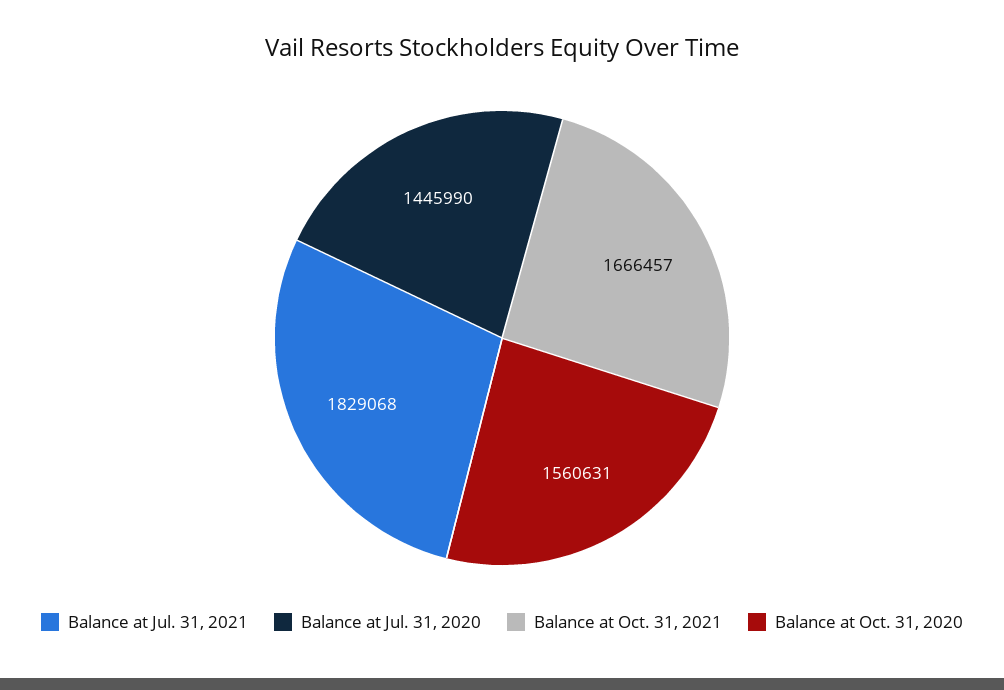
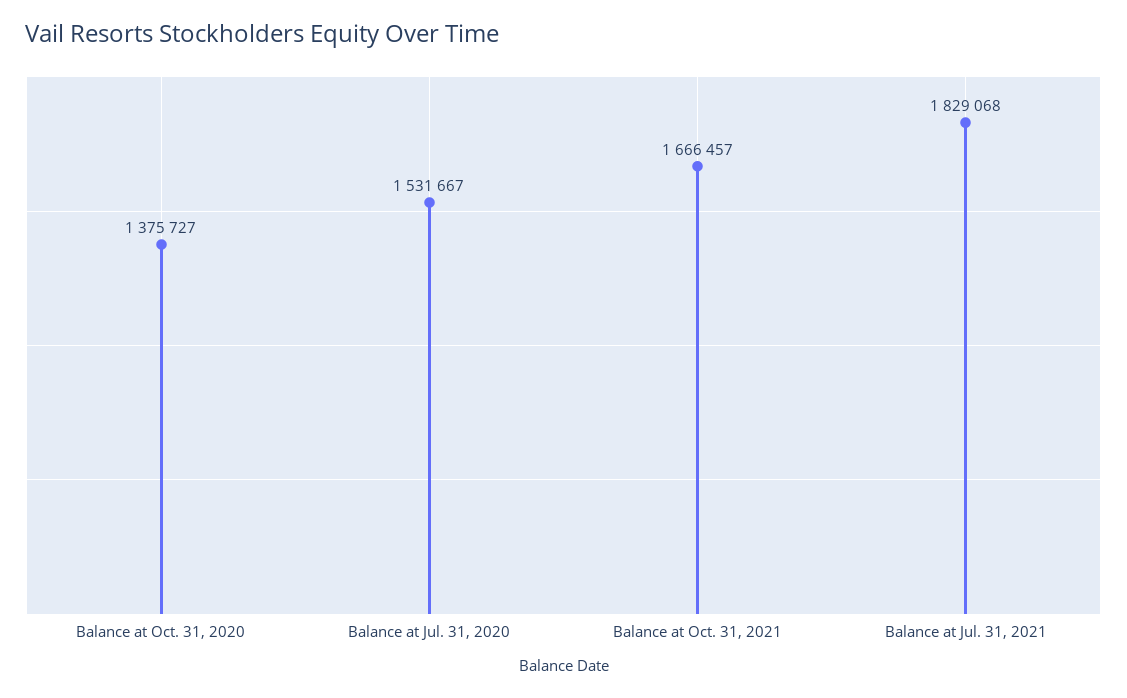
  {
    "Balance at Jul. 31, 2021": 1829068,
-   "Balance at Jul. 31, 2020": 1445990,
+   "Balance at Jul. 31, 2020": 1531667,
    "Balance at Oct. 31, 2021": 1666457,
-   "Balance at Oct. 31, 2020": 1560631
+   "Balance at Oct. 31, 2020": 1375727
  }

